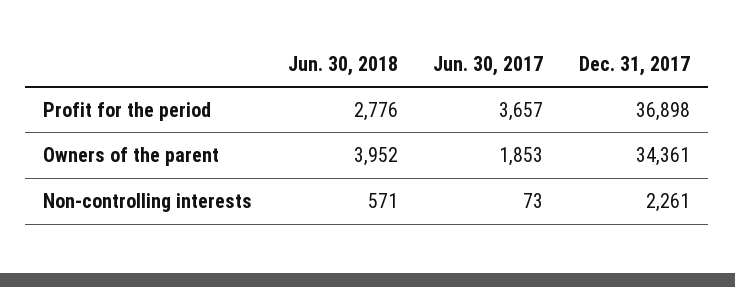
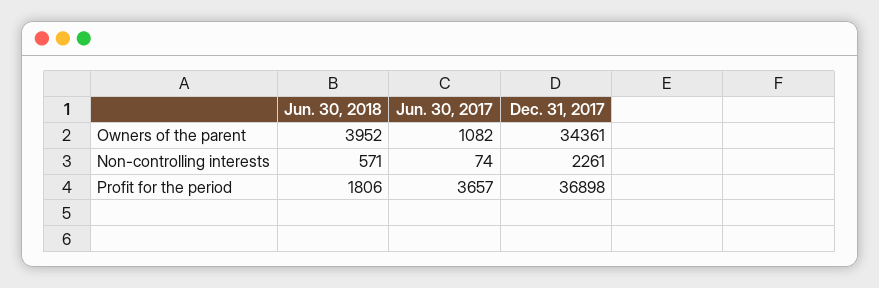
  {
    "Jun. 30, 2018": {
-     "Profit for the period": 2776,
+     "Profit for the period": 1806,
      "Owners of the parent": 3952,
      "Non-controlling interests": 571
    },
    "Jun. 30, 2017": {
      "Profit for the period": 3657,
-     "Owners of the parent": 1853,
+     "Owners of the parent": 1082,
-     "Non-controlling interests": 73
+     "Non-controlling interests": 74
    },
    "Dec. 31, 2017": {
      "Profit for the period": 36898,
      "Owners of the parent": 34361,
      "Non-controlling interests": 2261
    }
  }

